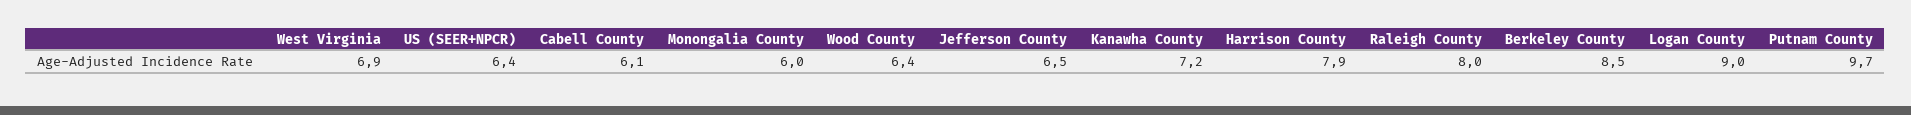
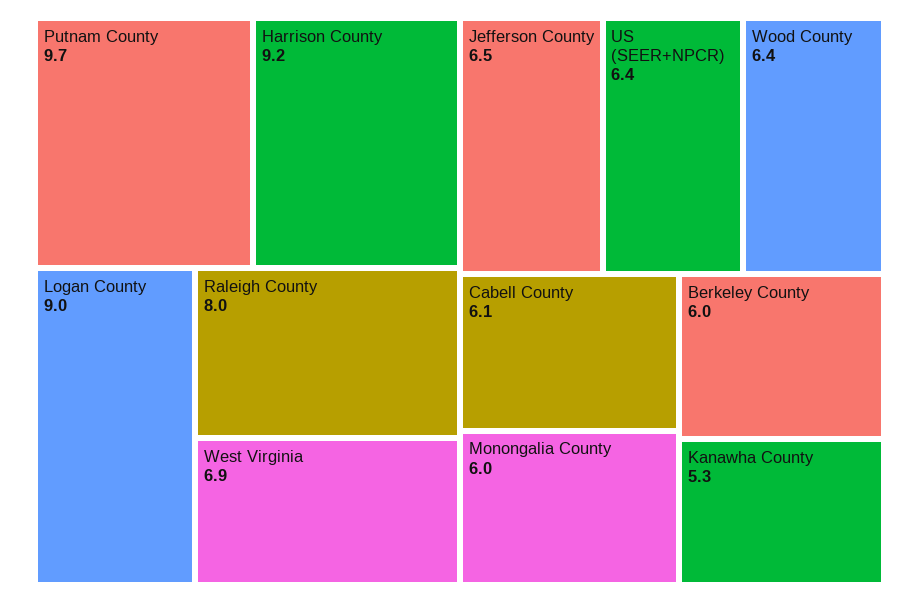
  {
    "West Virginia": 6.9,
    "US (SEER+NPCR)": 6.4,
    "Cabell County": 6.1,
    "Monongalia County": 6,
    "Wood County": 6.4,
    "Jefferson County": 6.5,
-   "Kanawha County": 7.2,
+   "Kanawha County": 5.3,
-   "Harrison County": 7.9,
+   "Harrison County": 9.2,
    "Raleigh County": 8,
-   "Berkeley County": 8.5,
+   "Berkeley County": 6,
    "Logan County": 9,
    "Putnam County": 9.7
  }

